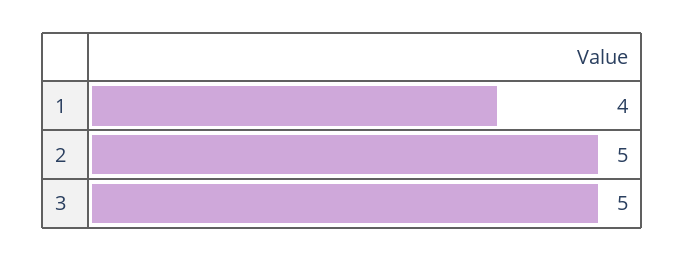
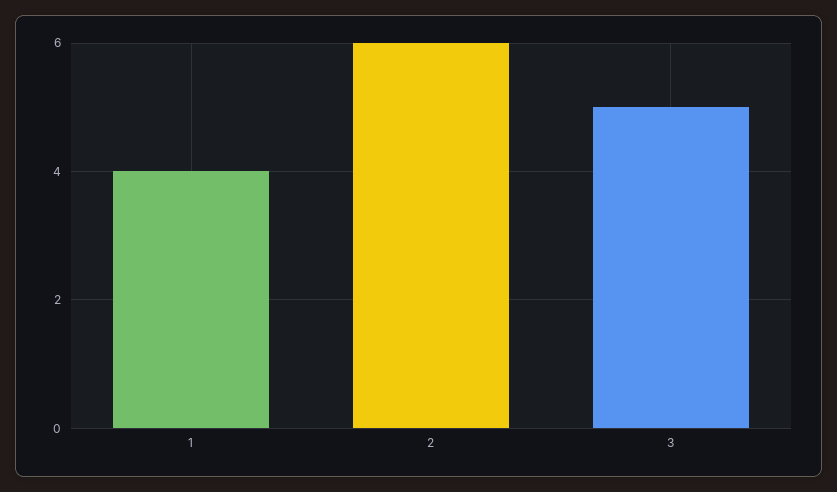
  {
    "1": 4,
-   "2": 5,
+   "2": 6,
    "3": 5
  }

